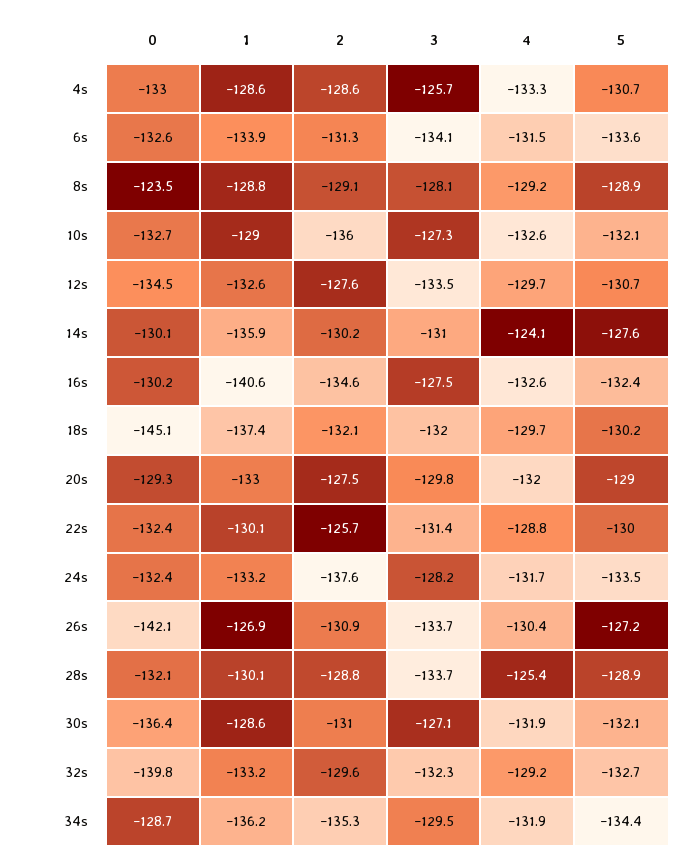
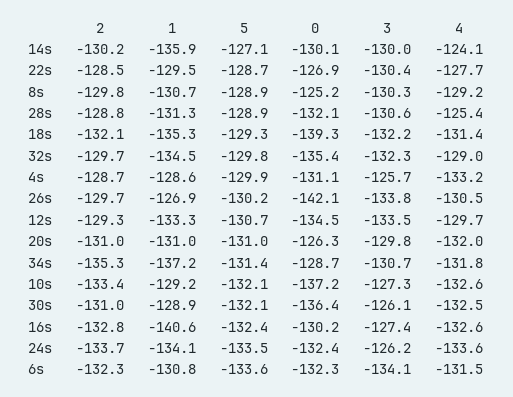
  {
    "0": {
-     "4s": -133,
+     "4s": -131.1,
-     "6s": -132.6,
+     "6s": -132.3,
-     "8s": -123.5,
+     "8s": -125.2,
-     "10s": -132.7,
+     "10s": -137.2,
      "12s": -134.5,
      "14s": -130.1,
      "16s": -130.2,
-     "18s": -145.1,
+     "18s": -139.3,
-     "20s": -129.3,
+     "20s": -126.3,
-     "22s": -132.4,
+     "22s": -126.9,
      "24s": -132.4,
      "26s": -142.1,
      "28s": -132.1,
      "30s": -136.4,
-     "32s": -139.8,
+     "32s": -135.4,
      "34s": -128.7
    },
    "1": {
      "4s": -128.6,
-     "6s": -133.9,
+     "6s": -130.8,
-     "8s": -128.8,
+     "8s": -130.7,
-     "10s": -129,
+     "10s": -129.2,
-     "12s": -132.6,
+     "12s": -133.3,
      "14s": -135.9,
      "16s": -140.6,
-     "18s": -137.4,
+     "18s": -135.3,
-     "20s": -133,
+     "20s": -131,
-     "22s": -130.1,
+     "22s": -129.5,
-     "24s": -133.2,
+     "24s": -134.1,
      "26s": -126.9,
-     "28s": -130.1,
+     "28s": -131.3,
-     "30s": -128.6,
+     "30s": -128.9,
-     "32s": -133.2,
+     "32s": -134.5,
-     "34s": -136.2
+     "34s": -137.2
    },
    "2": {
-     "4s": -128.6,
+     "4s": -128.7,
-     "6s": -131.3,
+     "6s": -132.3,
-     "8s": -129.1,
+     "8s": -129.8,
-     "10s": -136,
+     "10s": -133.4,
-     "12s": -127.6,
+     "12s": -129.3,
      "14s": -130.2,
-     "16s": -134.6,
+     "16s": -132.8,
      "18s": -132.1,
-     "20s": -127.5,
+     "20s": -131,
-     "22s": -125.7,
+     "22s": -128.5,
-     "24s": -137.6,
+     "24s": -133.7,
-     "26s": -130.9,
+     "26s": -129.7,
      "28s": -128.8,
      "30s": -131,
-     "32s": -129.6,
+     "32s": -129.7,
      "34s": -135.3
    },
    "3": {
      "4s": -125.7,
      "6s": -134.1,
-     "8s": -128.1,
+     "8s": -130.3,
      "10s": -127.3,
      "12s": -133.5,
-     "14s": -131,
+     "14s": -130,
-     "16s": -127.5,
+     "16s": -127.4,
-     "18s": -132,
+     "18s": -132.2,
      "20s": -129.8,
-     "22s": -131.4,
+     "22s": -130.4,
-     "24s": -128.2,
+     "24s": -126.2,
-     "26s": -133.7,
+     "26s": -133.8,
-     "28s": -133.7,
+     "28s": -130.6,
-     "30s": -127.1,
+     "30s": -126.1,
      "32s": -132.3,
-     "34s": -129.5
+     "34s": -130.7
    },
    "4": {
-     "4s": -133.3,
+     "4s": -133.2,
      "6s": -131.5,
      "8s": -129.2,
      "10s": -132.6,
      "12s": -129.7,
      "14s": -124.1,
      "16s": -132.6,
-     "18s": -129.7,
+     "18s": -131.4,
      "20s": -132,
-     "22s": -128.8,
+     "22s": -127.7,
-     "24s": -131.7,
+     "24s": -133.6,
-     "26s": -130.4,
+     "26s": -130.5,
      "28s": -125.4,
-     "30s": -131.9,
+     "30s": -132.5,
-     "32s": -129.2,
+     "32s": -129,
-     "34s": -131.9
+     "34s": -131.8
    },
    "5": {
-     "4s": -130.7,
+     "4s": -129.9,
      "6s": -133.6,
      "8s": -128.9,
      "10s": -132.1,
      "12s": -130.7,
-     "14s": -127.6,
+     "14s": -127.1,
      "16s": -132.4,
-     "18s": -130.2,
+     "18s": -129.3,
-     "20s": -129,
+     "20s": -131,
-     "22s": -130,
+     "22s": -128.7,
      "24s": -133.5,
-     "26s": -127.2,
+     "26s": -130.2,
      "28s": -128.9,
      "30s": -132.1,
-     "32s": -132.7,
+     "32s": -129.8,
-     "34s": -134.4
+     "34s": -131.4
    }
  }

